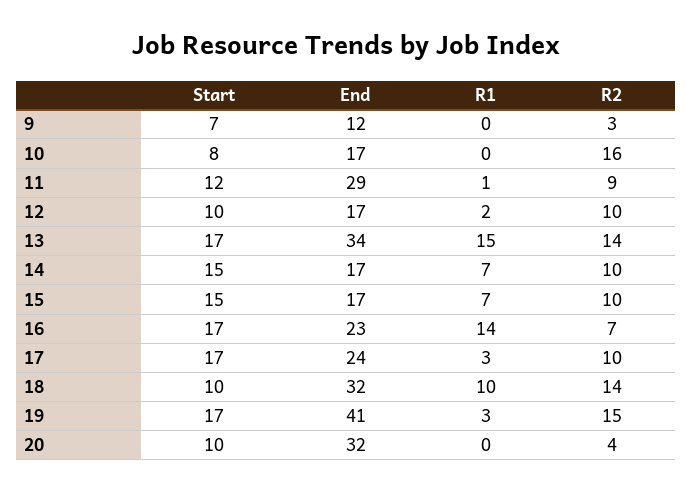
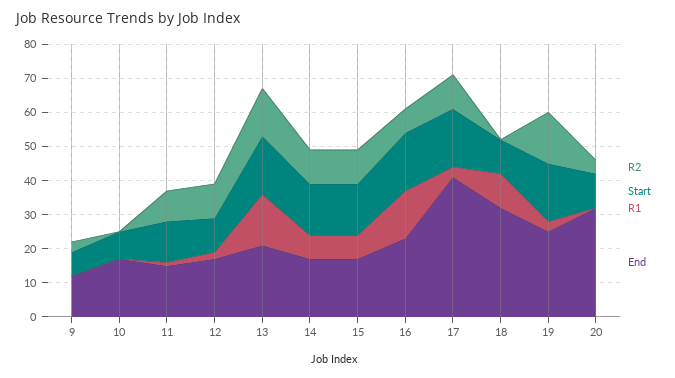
  {
    "Start": {
      "9": 7,
      "10": 8,
      "11": 12,
      "12": 10,
      "13": 17,
      "14": 15,
      "15": 15,
      "16": 17,
      "17": 17,
      "18": 10,
      "19": 17,
      "20": 10
    },
    "End": {
      "9": 12,
      "10": 17,
-     "11": 29,
+     "11": 15,
      "12": 17,
-     "13": 34,
+     "13": 20,
      "14": 17,
      "15": 17,
      "16": 23,
-     "17": 24,
+     "17": 40,
      "18": 32,
-     "19": 41,
+     "19": 25,
      "20": 32
    },
    "R1": {
      "9": 0,
      "10": 0,
      "11": 1,
      "12": 2,
      "13": 15,
      "14": 7,
      "15": 7,
      "16": 14,
      "17": 3,
      "18": 10,
      "19": 3,
      "20": 0
    },
    "R2": {
      "9": 3,
-     "10": 16,
+     "10": 0,
      "11": 9,
      "12": 10,
      "13": 14,
      "14": 10,
      "15": 10,
      "16": 7,
      "17": 10,
-     "18": 14,
+     "18": 0,
      "19": 15,
      "20": 4
    }
  }

